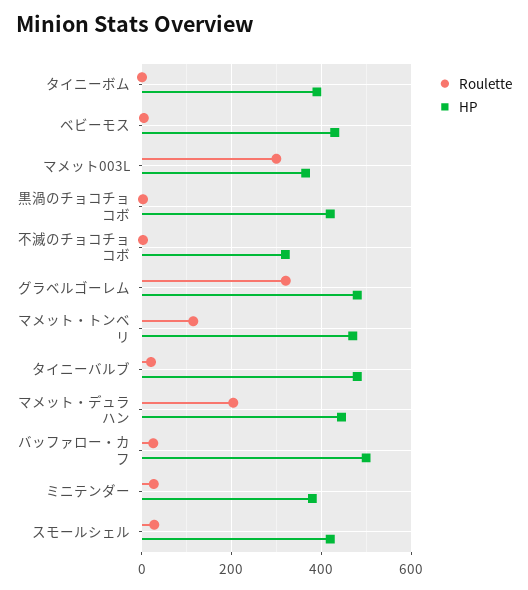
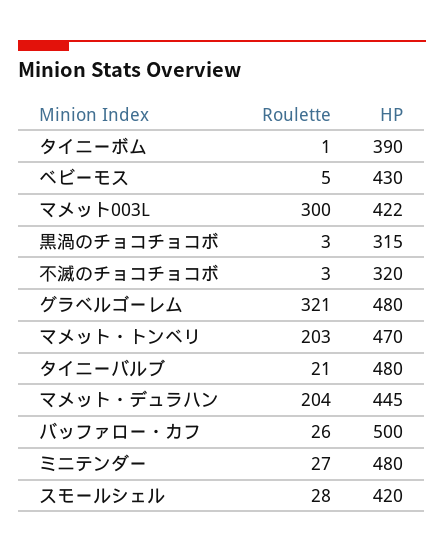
  {
    "Roulette": {
      "タイニーボム": 1,
      "ベビーモス": 5,
      "マメット003L": 300,
      "黒渦のチョコチョコボ": 3,
      "不滅のチョコチョコボ": 3,
      "グラベルゴーレム": 321,
-     "マメット・トンベリ": 120,
+     "マメット・トンベリ": 203,
      "タイニーバルブ": 21,
      "マメット・デュラハン": 204,
      "バッファロー・カフ": 26,
      "ミニテンダー": 27,
      "スモールシェル": 28
    },
    "HP": {
      "タイニーボム": 390,
      "ベビーモス": 430,
-     "マメット003L": 360,
+     "マメット003L": 422,
-     "黒渦のチョコチョコボ": 420,
+     "黒渦のチョコチョコボ": 315,
      "不滅のチョコチョコボ": 320,
      "グラベルゴーレム": 480,
      "マメット・トンベリ": 470,
      "タイニーバルブ": 480,
      "マメット・デュラハン": 445,
      "バッファロー・カフ": 500,
-     "ミニテンダー": 380,
+     "ミニテンダー": 480,
      "スモールシェル": 420
    }
  }

